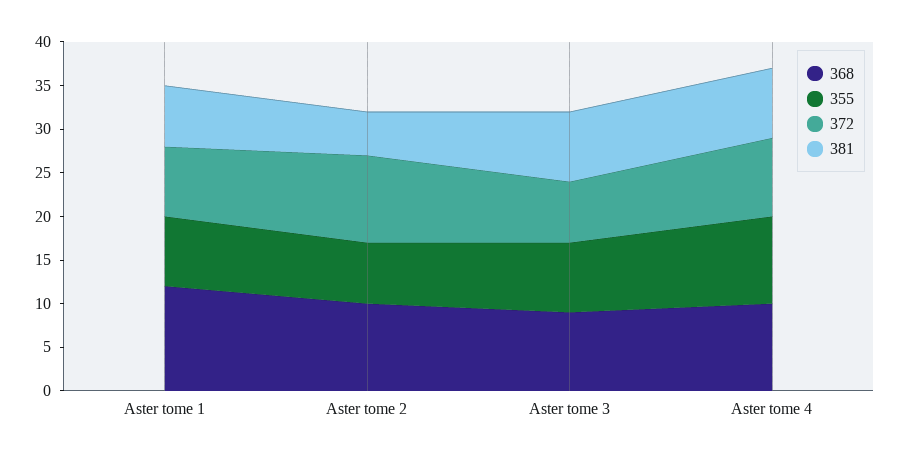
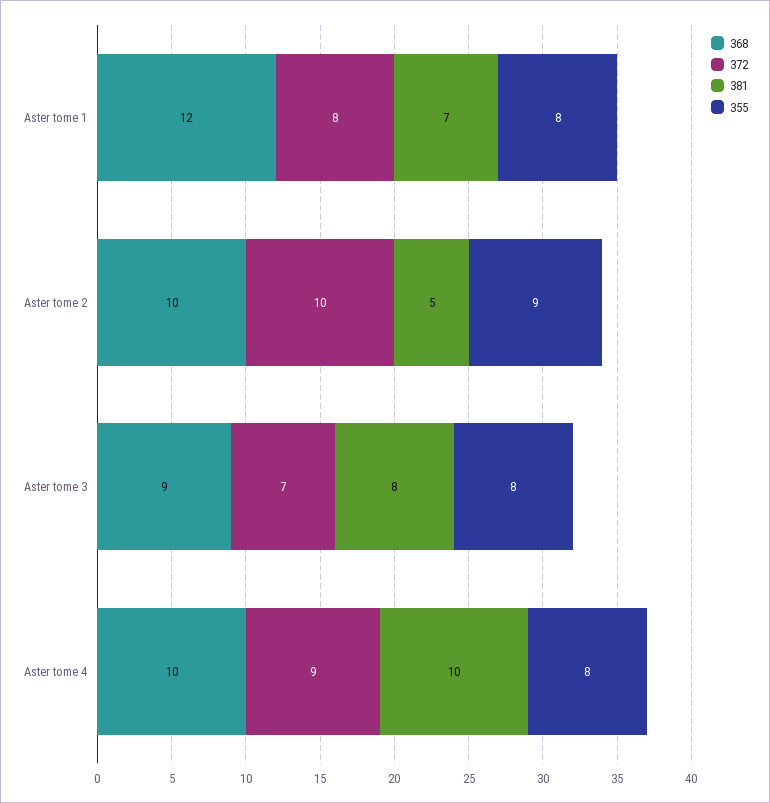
  {
    "368": {
      "Aster tome 1": 12,
      "Aster tome 2": 10,
      "Aster tome 3": 9,
      "Aster tome 4": 10
    },
    "355": {
      "Aster tome 1": 8,
-     "Aster tome 2": 7,
+     "Aster tome 2": 9,
      "Aster tome 3": 8,
-     "Aster tome 4": 10
+     "Aster tome 4": 8
    },
    "372": {
      "Aster tome 1": 8,
      "Aster tome 2": 10,
      "Aster tome 3": 7,
      "Aster tome 4": 9
    },
    "381": {
      "Aster tome 1": 7,
      "Aster tome 2": 5,
      "Aster tome 3": 8,
-     "Aster tome 4": 8
+     "Aster tome 4": 10
    }
  }

